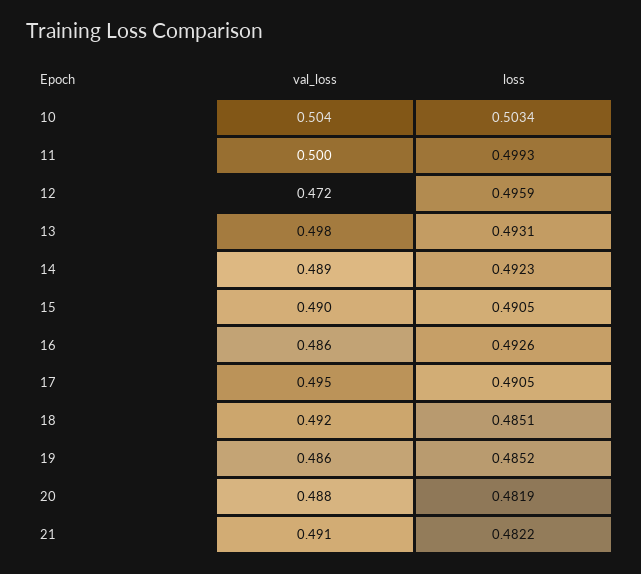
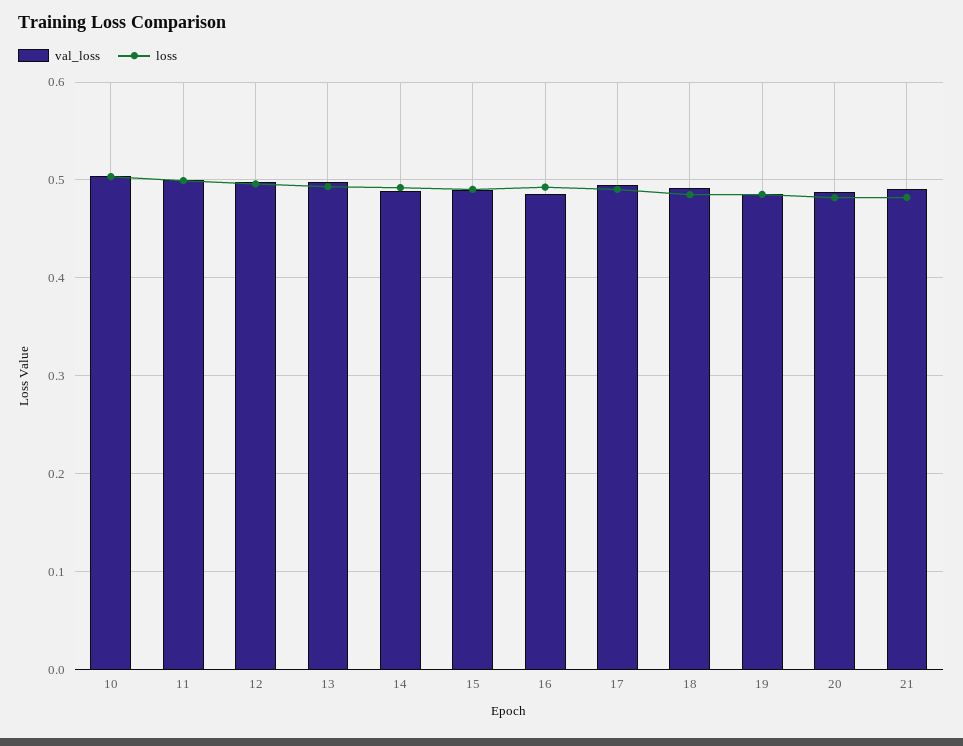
  {
    "val_loss": {
      "10": 0.504,
      "11": 0.5,
-     "12": 0.472,
+     "12": 0.5,
      "13": 0.498,
      "14": 0.489,
      "15": 0.49,
      "16": 0.486,
      "17": 0.495,
      "18": 0.492,
      "19": 0.486,
      "20": 0.488,
      "21": 0.491
    },
    "loss": {
      "10": 0.5034,
      "11": 0.4993,
      "12": 0.4959,
      "13": 0.4931,
      "14": 0.4923,
      "15": 0.4905,
      "16": 0.4926,
      "17": 0.4905,
      "18": 0.4851,
      "19": 0.4852,
      "20": 0.4819,
      "21": 0.4822
    }
  }

